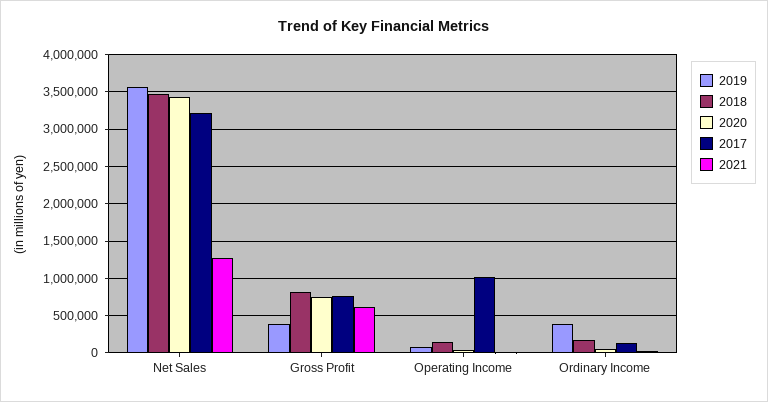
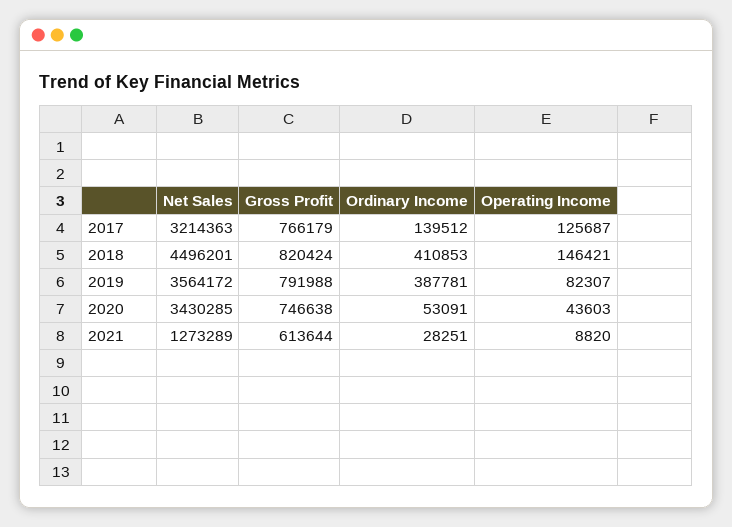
  {
    "2019": {
      "Net Sales": 3564172,
-     "Gross Profit": 400000,
+     "Gross Profit": 791988,
      "Operating Income": 82307,
      "Ordinary Income": 387781
    },
    "2018": {
-     "Net Sales": 3500000,
+     "Net Sales": 4496201,
      "Gross Profit": 820424,
      "Operating Income": 146421,
-     "Ordinary Income": 200000
+     "Ordinary Income": 410853
    },
    "2020": {
      "Net Sales": 3430285,
      "Gross Profit": 746638,
      "Operating Income": 43603,
      "Ordinary Income": 53091
    },
    "2017": {
      "Net Sales": 3214363,
      "Gross Profit": 766179,
-     "Operating Income": 1000000,
+     "Operating Income": 125687,
      "Ordinary Income": 139512
    },
    "2021": {
      "Net Sales": 1273289,
      "Gross Profit": 613644,
      "Operating Income": 8820,
      "Ordinary Income": 28251
    }
  }

